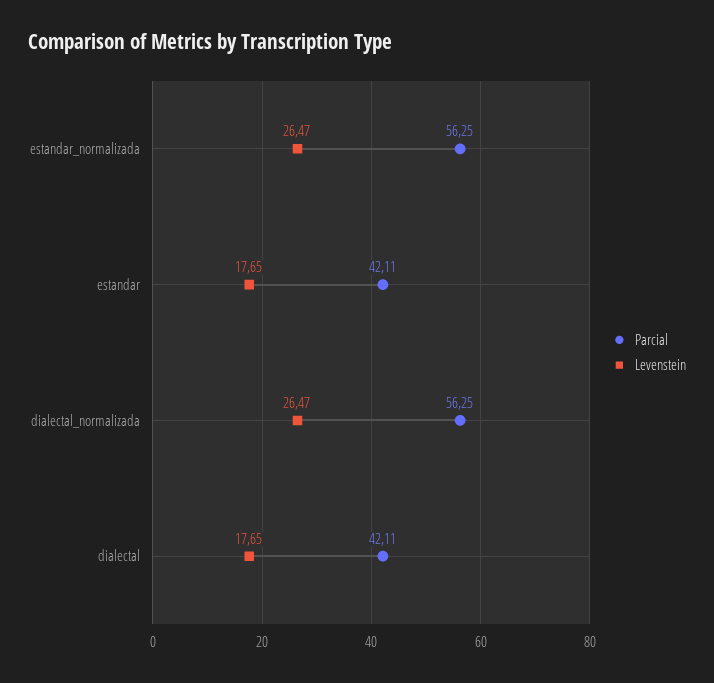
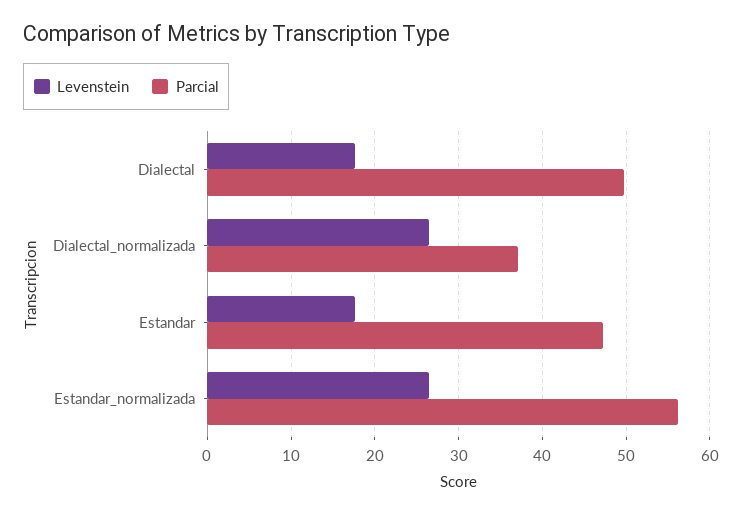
  {
    "Parcial": {
      "estandar_normalizada": 56.25,
-     "estandar": 42.11,
+     "estandar": 47,
-     "dialectal_normalizada": 56.25,
+     "dialectal_normalizada": 37,
-     "dialectal": 42.11
+     "dialectal": 50
    },
    "Levenstein": {
      "estandar_normalizada": 26.47,
      "estandar": 17.65,
      "dialectal_normalizada": 26.47,
      "dialectal": 17.65
    }
  }

